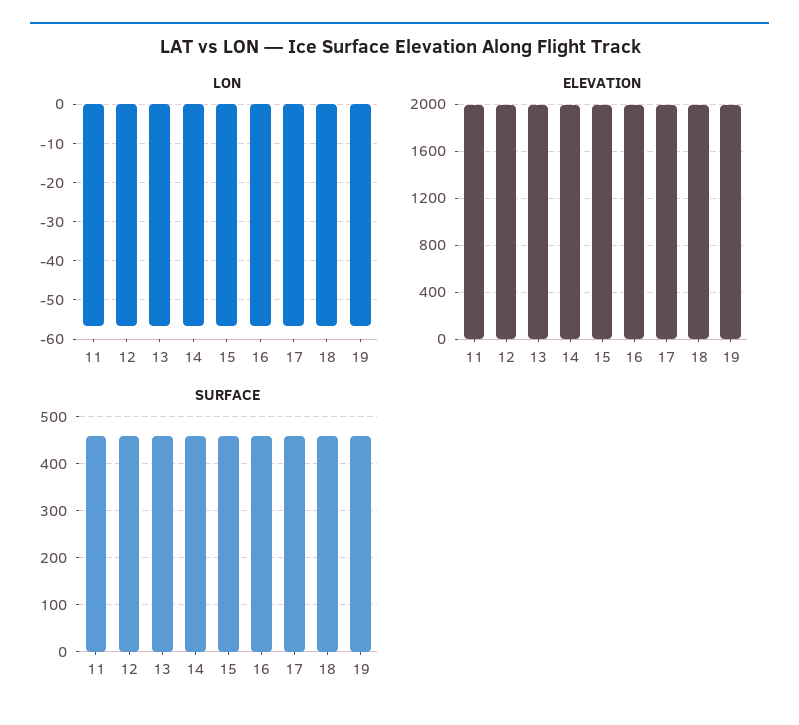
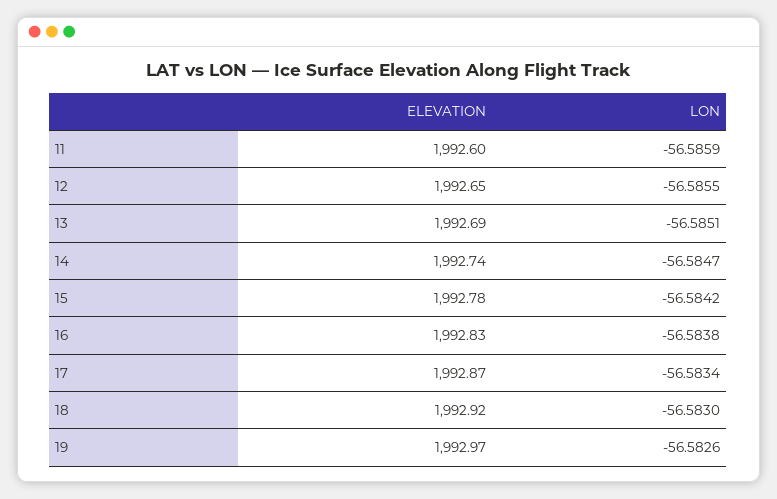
  {
    "LON": {
      "11": -56.5859,
      "12": -56.5855,
      "13": -56.5851,
      "14": -56.5847,
      "15": -56.5842,
      "16": -56.5838,
      "17": -56.5834,
      "18": -56.583,
      "19": -56.5826
    },
    "ELEVATION": {
      "11": 1992.6,
      "12": 1992.65,
      "13": 1992.69,
      "14": 1992.74,
      "15": 1992.78,
      "16": 1992.83,
      "17": 1992.87,
      "18": 1992.92,
      "19": 1992.97
-   },
+   }
-   "SURFACE": {
-     "11": 460,
-     "12": 460,
-     "13": 460,
-     "14": 460,
-     "15": 460,
-     "16": 460,
-     "17": 460,
-     "18": 460,
-     "19": 460
-   }
  }

